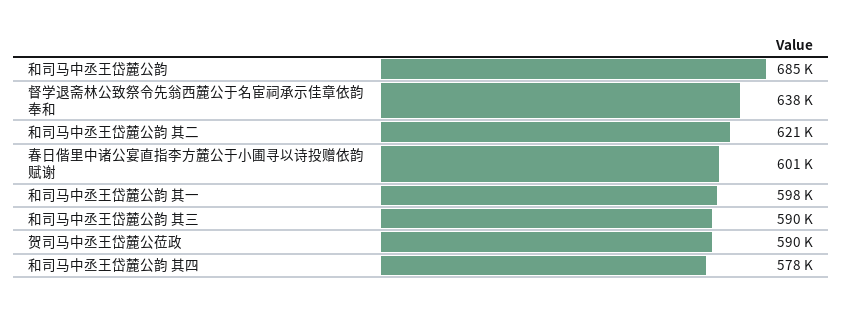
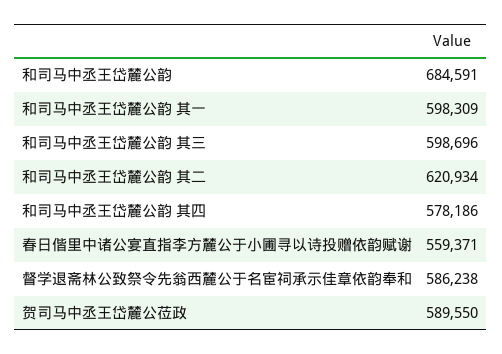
  {
    "和司马中丞王岱麓公韵": 684591,
-   "督学退斋林公致祭令先翁西麓公于名宦祠承示佳章依韵奉和": 638000,
+   "督学退斋林公致祭令先翁西麓公于名宦祠承示佳章依韵奉和": 586238,
    "和司马中丞王岱麓公韵 其二": 620934,
-   "春日偕里中诸公宴直指李方麓公于小圃寻以诗投赠依韵赋谢": 601000,
+   "春日偕里中诸公宴直指李方麓公于小圃寻以诗投赠依韵赋谢": 559371,
    "和司马中丞王岱麓公韵 其一": 598309,
-   "和司马中丞王岱麓公韵 其三": 590000,
+   "和司马中丞王岱麓公韵 其三": 598696,
    "贺司马中丞王岱麓公莅政": 589550,
    "和司马中丞王岱麓公韵 其四": 578186
  }

